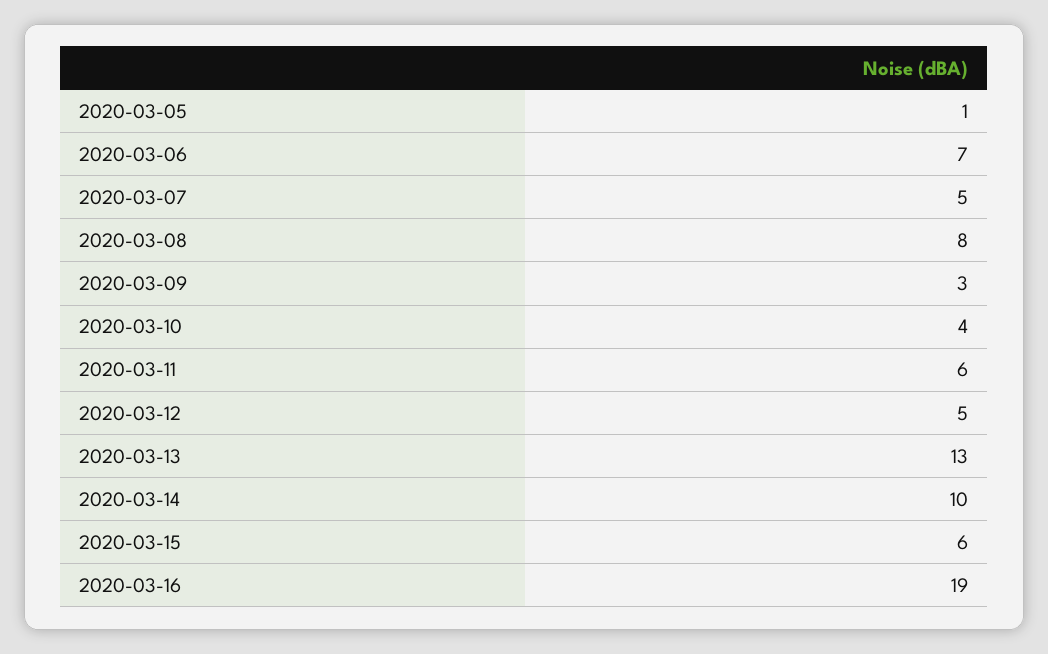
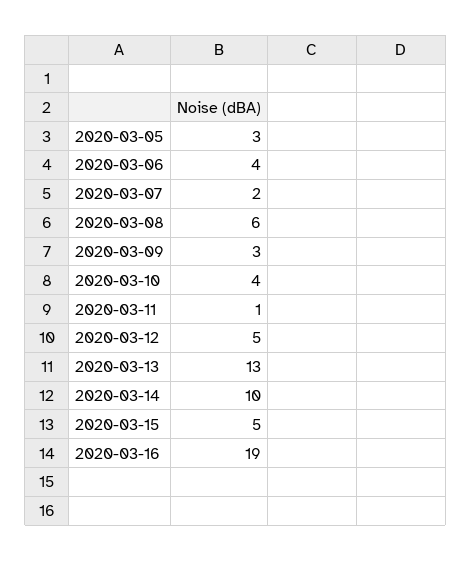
  {
-   "2020-03-05": 1,
+   "2020-03-05": 3,
-   "2020-03-06": 7,
+   "2020-03-06": 4,
-   "2020-03-07": 5,
+   "2020-03-07": 2,
-   "2020-03-08": 8,
+   "2020-03-08": 6,
    "2020-03-09": 3,
    "2020-03-10": 4,
-   "2020-03-11": 6,
+   "2020-03-11": 1,
    "2020-03-12": 5,
    "2020-03-13": 13,
    "2020-03-14": 10,
-   "2020-03-15": 6,
+   "2020-03-15": 5,
    "2020-03-16": 19
  }

